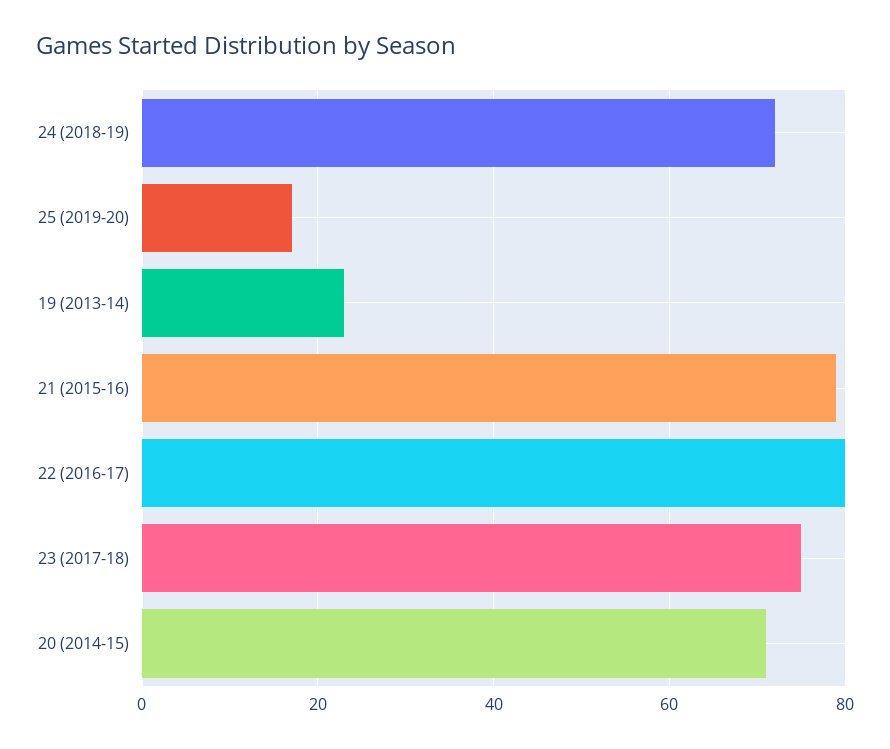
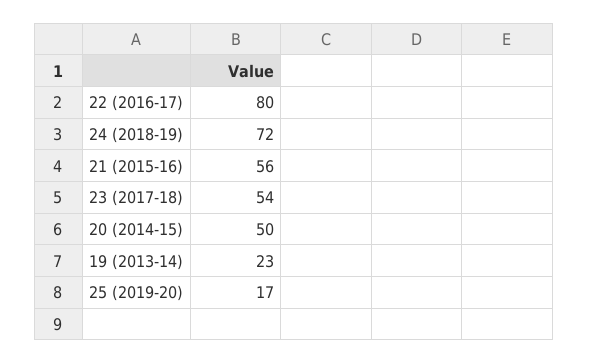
  {
    "24 (2018-19)": 72,
    "25 (2019-20)": 17,
    "19 (2013-14)": 23,
-   "21 (2015-16)": 80,
+   "21 (2015-16)": 56,
    "22 (2016-17)": 80,
-   "23 (2017-18)": 75,
+   "23 (2017-18)": 54,
-   "20 (2014-15)": 70
+   "20 (2014-15)": 50
  }

